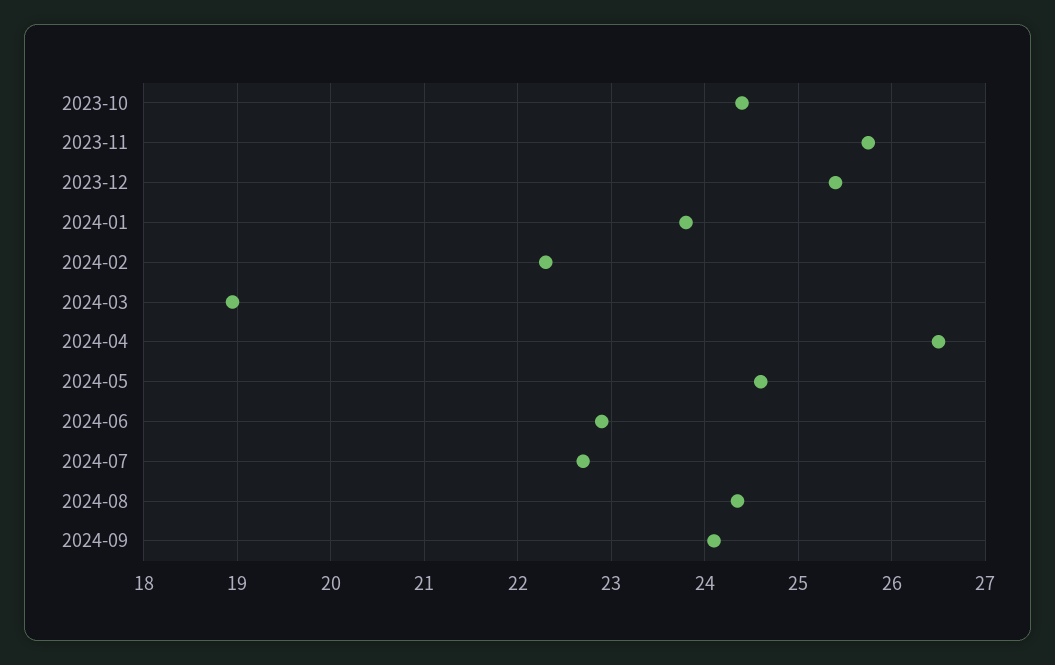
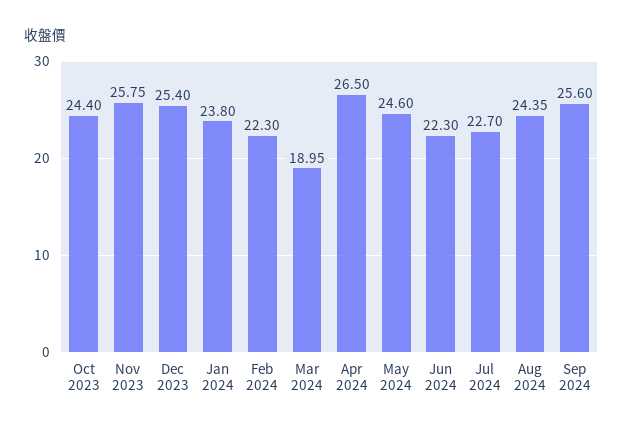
  {
    "2023-10": 24.4,
    "2023-11": 25.75,
    "2023-12": 25.4,
    "2024-01": 23.8,
    "2024-02": 22.3,
    "2024-03": 18.95,
    "2024-04": 26.5,
    "2024-05": 24.6,
-   "2024-06": 22.9,
+   "2024-06": 22.3,
    "2024-07": 22.7,
    "2024-08": 24.35,
-   "2024-09": 24.1
+   "2024-09": 25.6
  }

